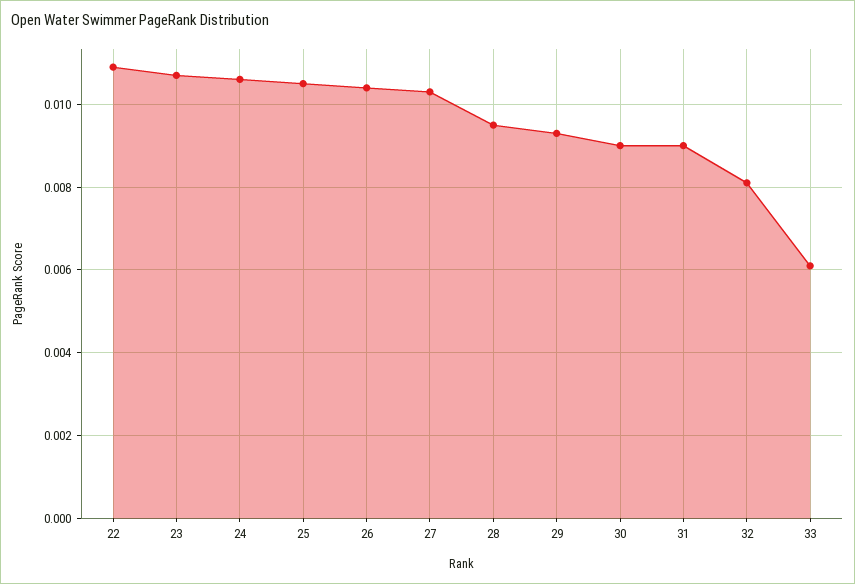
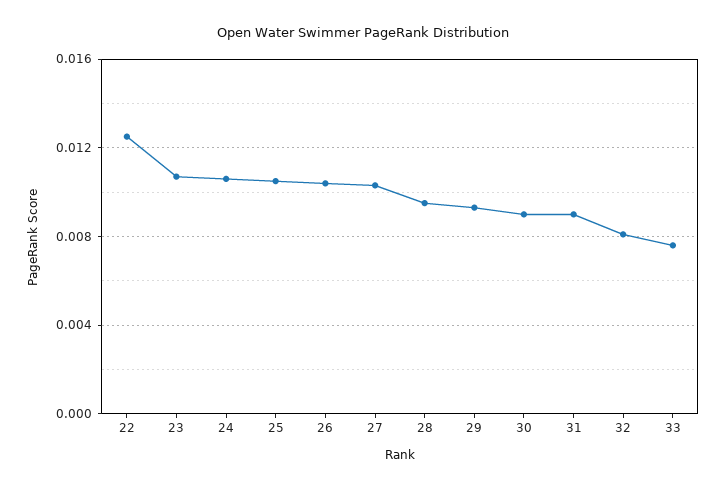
  {
-   "22": 0.011,
+   "22": 0.0125,
    "23": 0.0105,
    "24": 0.0105,
    "25": 0.0105,
    "26": 0.0105,
    "27": 0.0105,
    "28": 0.0095,
    "29": 0.0095,
    "30": 0.009,
    "31": 0.009,
    "32": 0.008,
-   "33": 0.006
+   "33": 0.0075
  }

